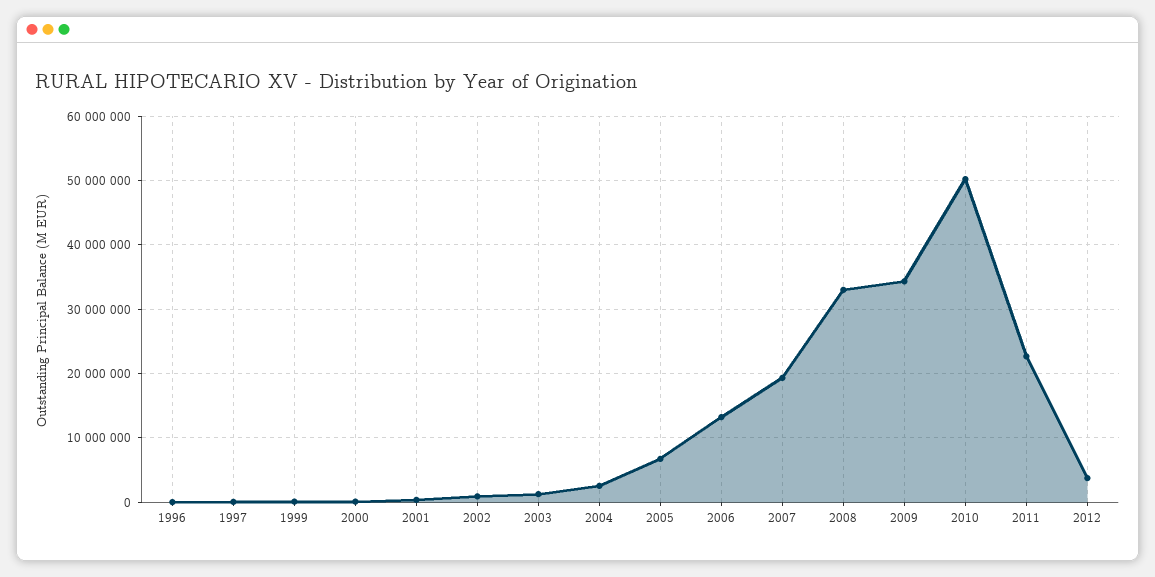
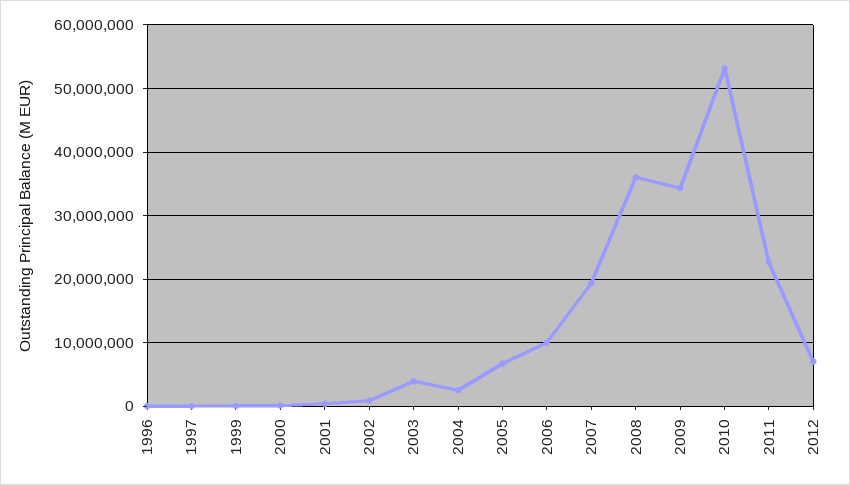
  {
    "1996": 0,
    "1997": 0,
    "1999": 0,
    "2000": 0,
    "2001": 0,
    "2002": 1000000,
-   "2003": 1000000,
+   "2003": 4000000,
    "2004": 3000000,
    "2005": 7000000,
-   "2006": 13000000,
+   "2006": 10000000,
    "2007": 19000000,
-   "2008": 33000000,
+   "2008": 36000000,
    "2009": 34000000,
-   "2010": 50000000,
+   "2010": 53000000,
    "2011": 23000000,
-   "2012": 4000000
+   "2012": 7000000
  }

